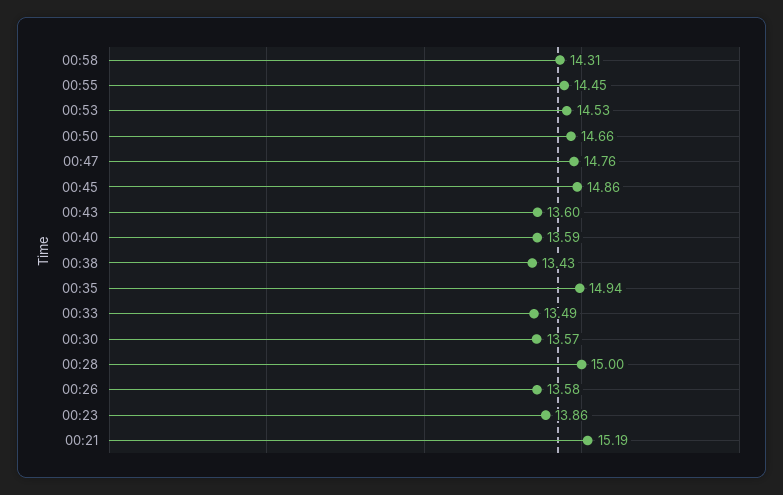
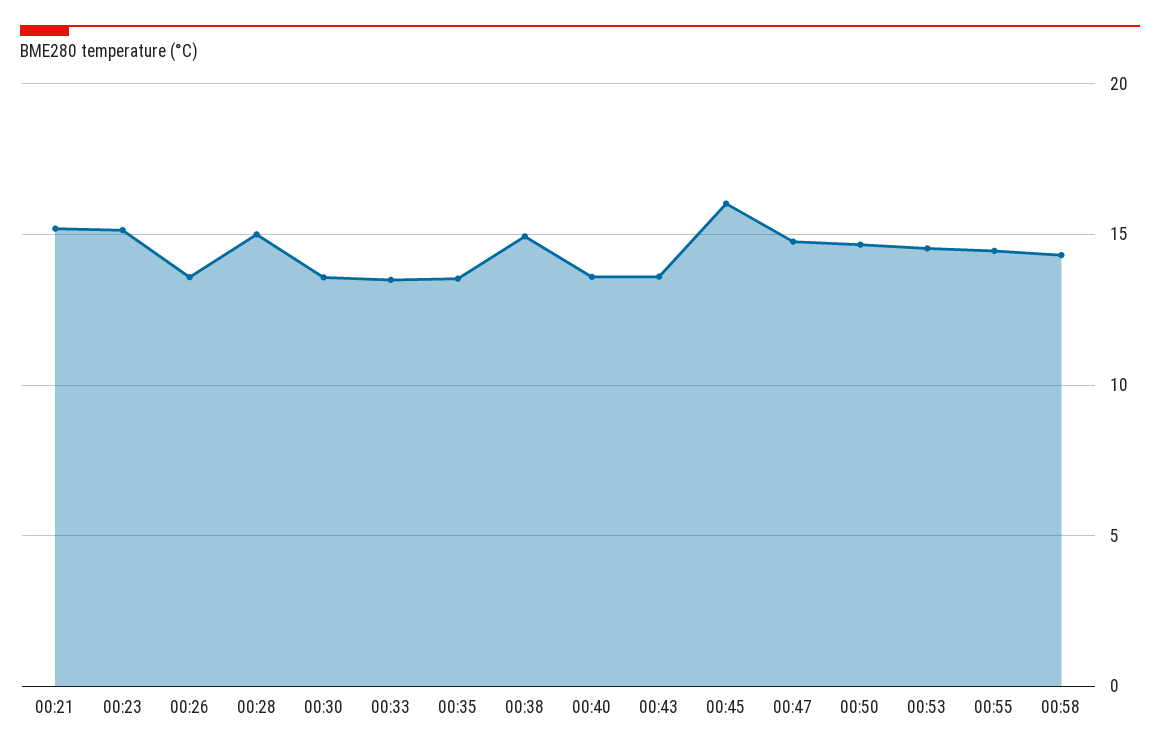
  {
    "00:58": 14.31,
    "00:55": 14.45,
    "00:53": 14.53,
    "00:50": 14.66,
    "00:47": 14.76,
-   "00:45": 14.86,
+   "00:45": 16,
    "00:43": 13.6,
    "00:40": 13.59,
-   "00:38": 13.43,
+   "00:38": 15,
-   "00:35": 14.94,
+   "00:35": 13.5,
    "00:33": 13.49,
    "00:30": 13.57,
    "00:28": 15,
    "00:26": 13.58,
-   "00:23": 13.86,
+   "00:23": 15,
    "00:21": 15.19
  }

